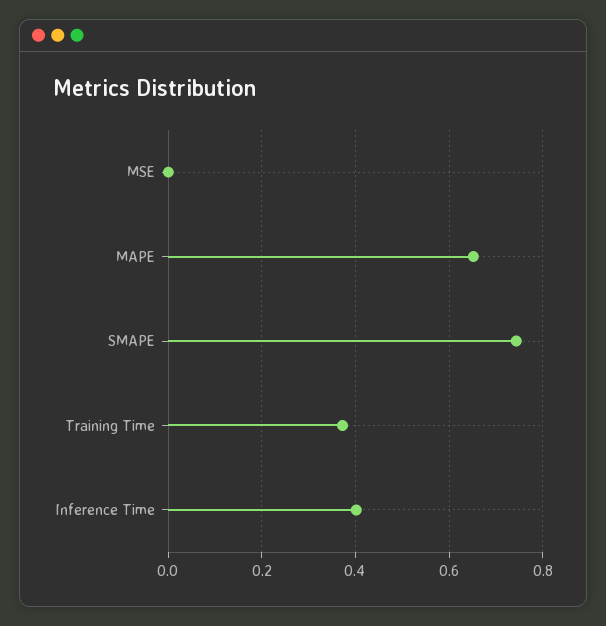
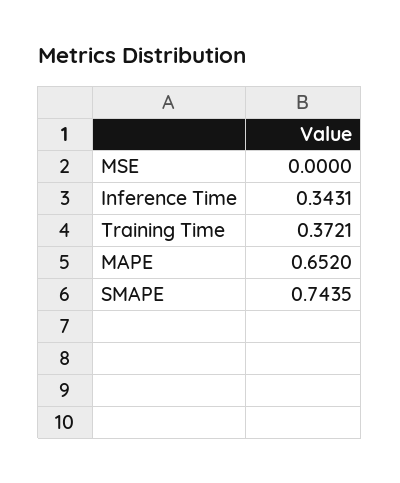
  {
    "MSE": 0,
    "MAPE": 0.652,
    "SMAPE": 0.7435,
    "Training Time": 0.3721,
-   "Inference Time": 0.4
+   "Inference Time": 0.3431
  }

